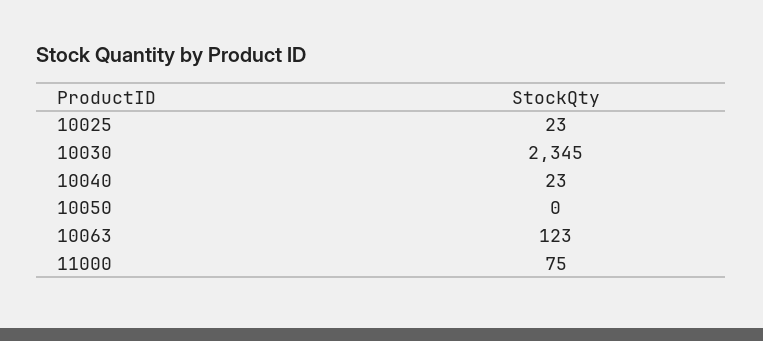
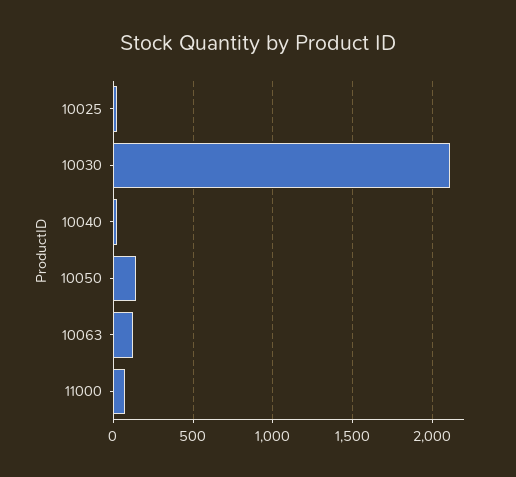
  {
    "10025": 23,
-   "10030": 2345,
+   "10030": 2100,
    "10040": 23,
-   "10050": 0,
+   "10050": 150,
    "10063": 123,
    "11000": 75
  }

